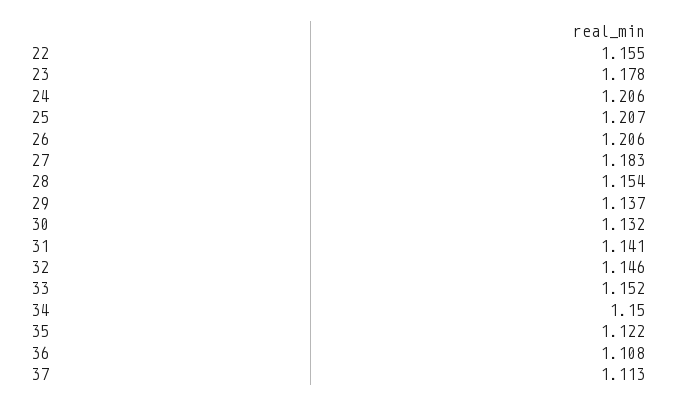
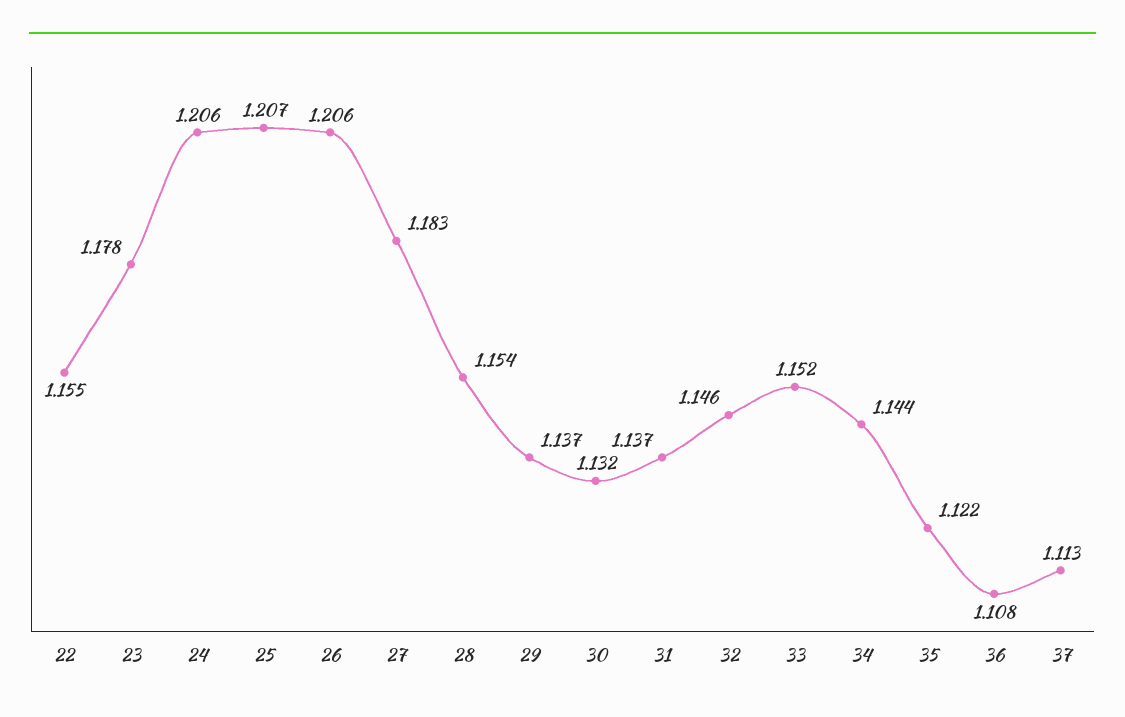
  {
    "22": 1.155,
    "23": 1.178,
    "24": 1.206,
    "25": 1.207,
    "26": 1.206,
    "27": 1.183,
    "28": 1.154,
    "29": 1.137,
    "30": 1.132,
-   "31": 1.141,
+   "31": 1.137,
    "32": 1.146,
    "33": 1.152,
-   "34": 1.15,
+   "34": 1.144,
    "35": 1.122,
    "36": 1.108,
    "37": 1.113
  }

